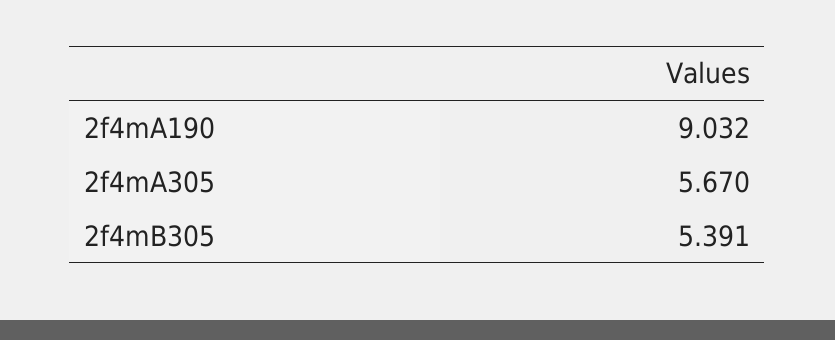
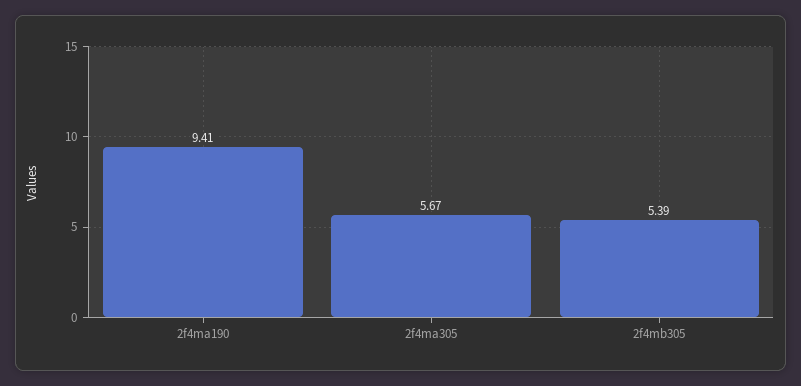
  {
-   "2f4mA190": 9.032,
+   "2f4mA190": 9.41,
    "2f4mA305": 5.67,
    "2f4mB305": 5.391
  }

